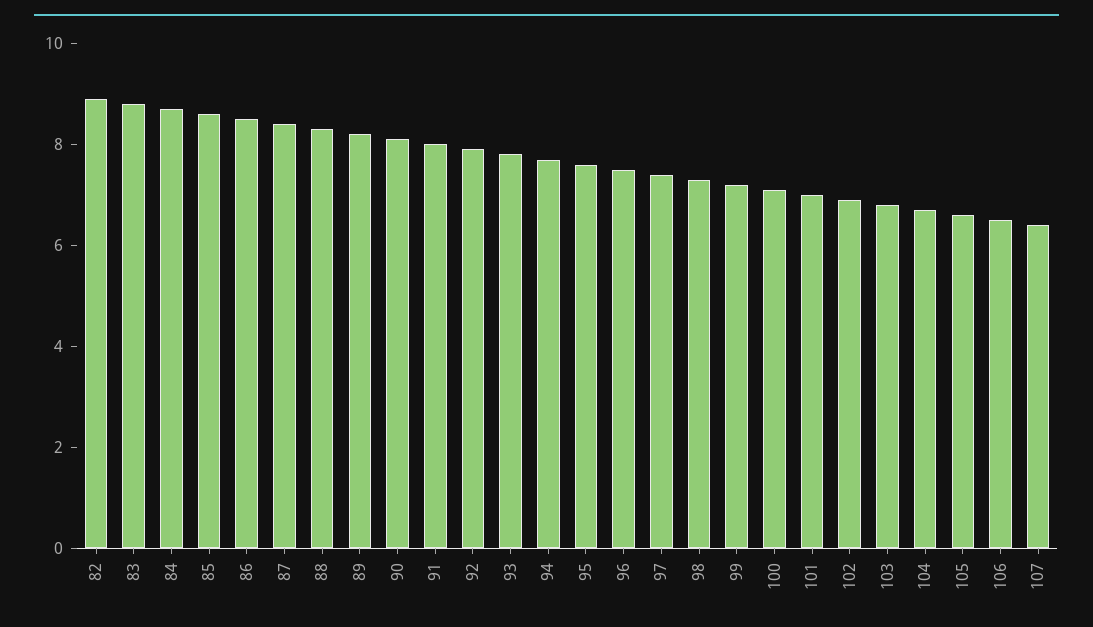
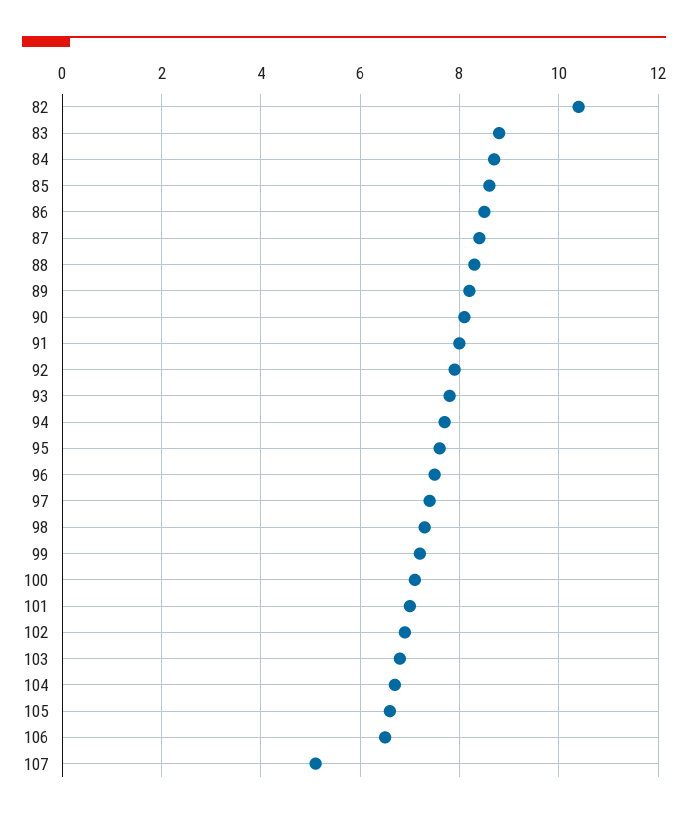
  {
-   "82": 9,
+   "82": 10.5,
    "83": 9,
    "84": 8.5,
    "85": 8.5,
    "86": 8.5,
    "87": 8.5,
    "88": 8.5,
    "89": 8,
    "90": 8,
    "91": 8,
    "92": 8,
    "93": 8,
    "94": 7.5,
    "95": 7.5,
    "96": 7.5,
    "97": 7.5,
    "98": 7.5,
    "99": 7,
    "100": 7,
    "101": 7,
    "102": 7,
    "103": 7,
    "104": 6.5,
    "105": 6.5,
    "106": 6.5,
-   "107": 6.5
+   "107": 5
  }

